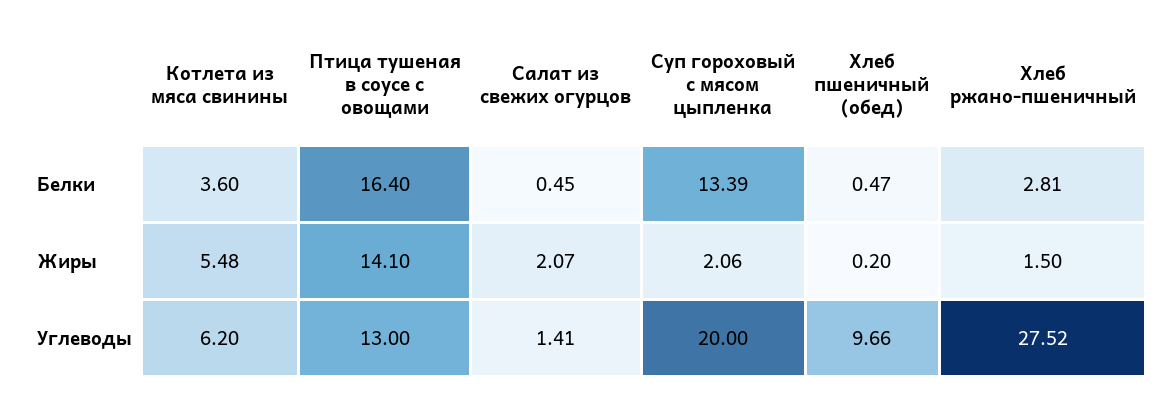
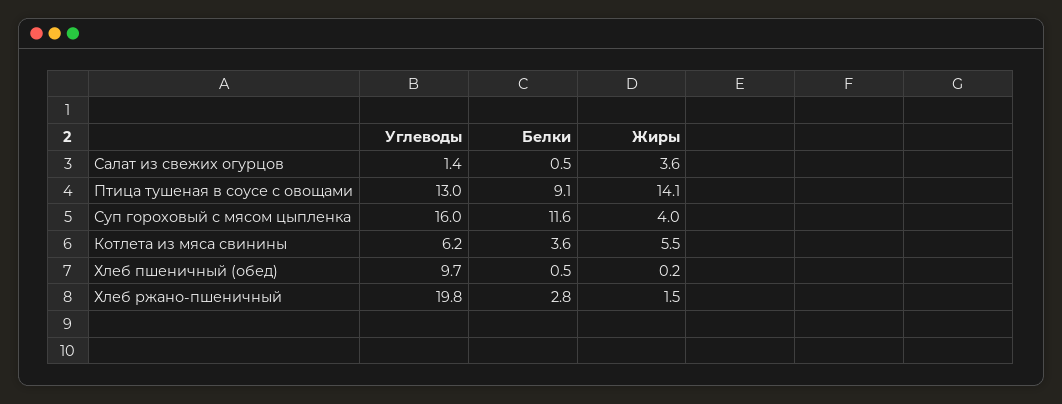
  {
    "Котлета из мяса свинины": {
      "Белки": 3.6,
      "Жиры": 5.48,
      "Углеводы": 6.2
    },
    "Птица тушеная в соусе с овощами": {
-     "Белки": 16.4,
+     "Белки": 9.1,
      "Жиры": 14.1,
      "Углеводы": 13
    },
    "Салат из свежих огурцов": {
      "Белки": 0.45,
-     "Жиры": 2.07,
+     "Жиры": 3.6,
      "Углеводы": 1.41
    },
    "Суп гороховый с мясом цыпленка": {
-     "Белки": 13.39,
+     "Белки": 11.6,
-     "Жиры": 2.06,
+     "Жиры": 4,
-     "Углеводы": 20
+     "Углеводы": 16
    },
    "Хлеб пшеничный (обед)": {
      "Белки": 0.47,
      "Жиры": 0.2,
      "Углеводы": 9.66
    },
    "Хлеб ржано-пшеничный": {
      "Белки": 2.81,
      "Жиры": 1.5,
-     "Углеводы": 27.52
+     "Углеводы": 19.8
    }
  }

